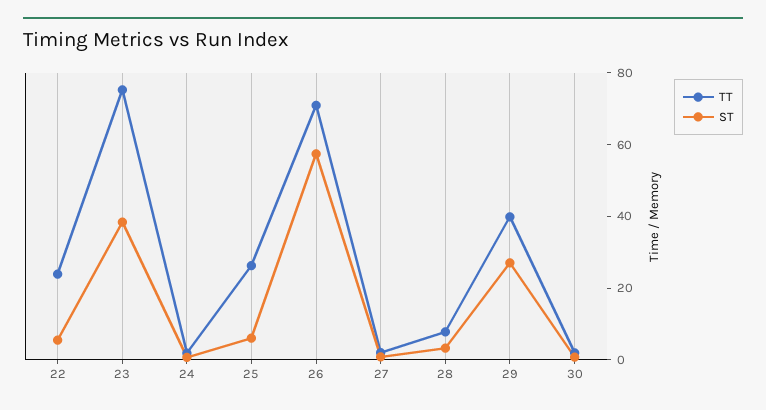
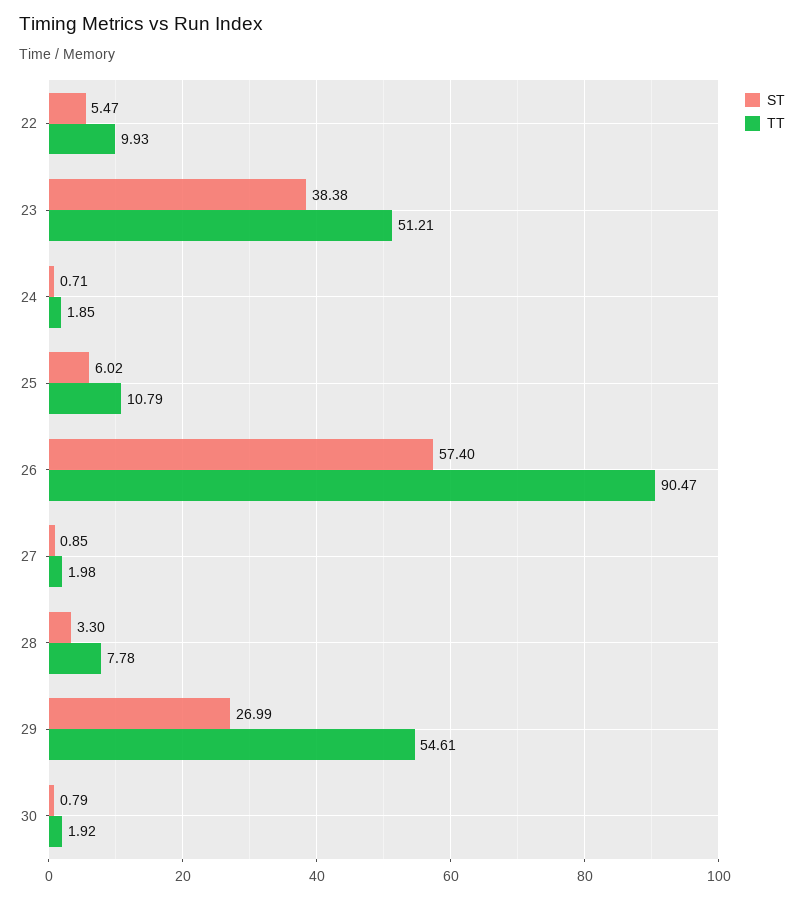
  {
    "TT": {
-     "22": 25,
+     "22": 9.93,
-     "23": 75,
+     "23": 51.21,
      "24": 1.85,
-     "25": 25,
+     "25": 10.79,
-     "26": 70,
+     "26": 90.47,
      "27": 1.98,
      "28": 7.78,
-     "29": 40,
+     "29": 54.61,
      "30": 1.92
    },
    "ST": {
      "22": 5.47,
      "23": 38.38,
      "24": 0.71,
      "25": 6.02,
      "26": 57.4,
      "27": 0.85,
      "28": 3.3,
      "29": 26.99,
      "30": 0.79
    }
  }

